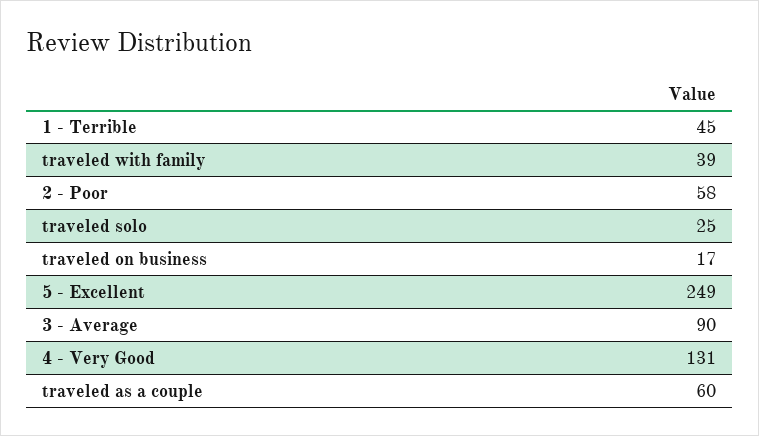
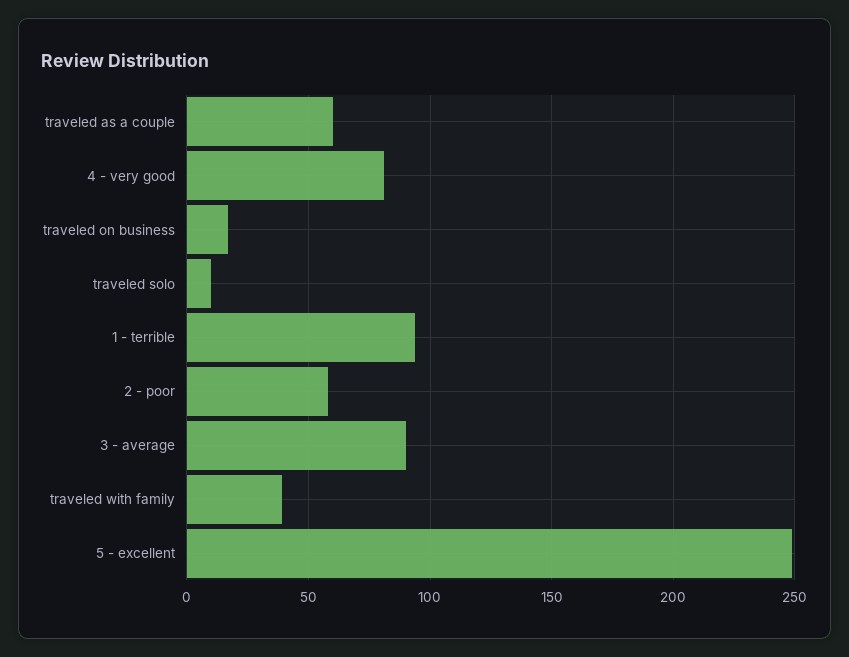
  {
-   "1 - Terrible": 45,
+   "1 - Terrible": 95,
    "traveled with family": 39,
    "2 - Poor": 58,
-   "traveled solo": 25,
+   "traveled solo": 10,
    "traveled on business": 17,
    "5 - Excellent": 249,
    "3 - Average": 90,
-   "4 - Very Good": 131,
+   "4 - Very Good": 80,
    "traveled as a couple": 60
  }

